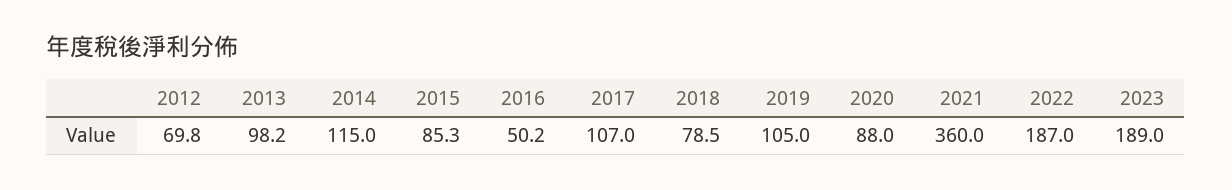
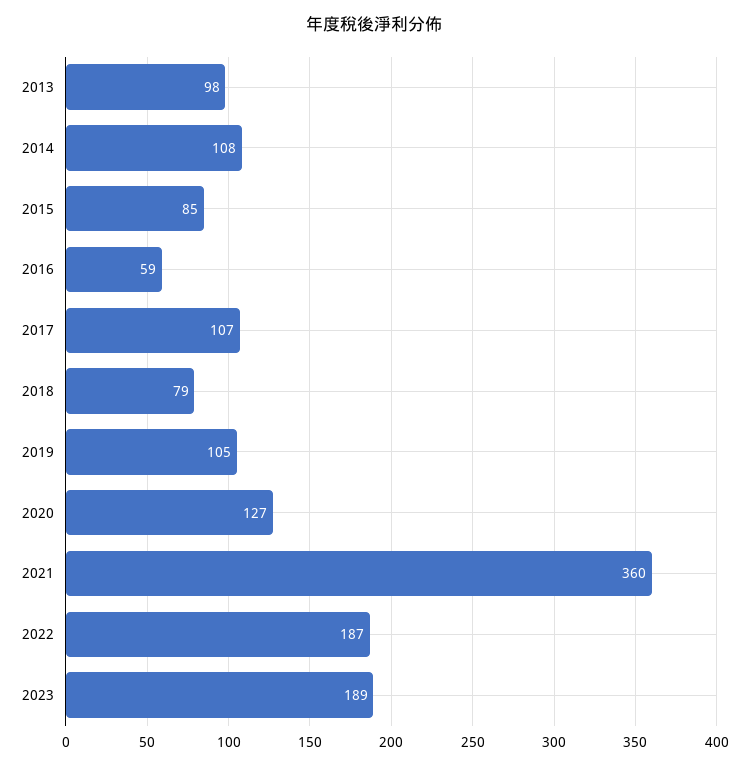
  {
-   "2012": 69.8,
    "2013": 98.2,
-   "2014": 115,
+   "2014": 108,
    "2015": 85.3,
-   "2016": 50.2,
+   "2016": 59,
    "2017": 107,
    "2018": 78.5,
    "2019": 105,
-   "2020": 88,
+   "2020": 127,
    "2021": 360,
    "2022": 187,
    "2023": 189
  }

